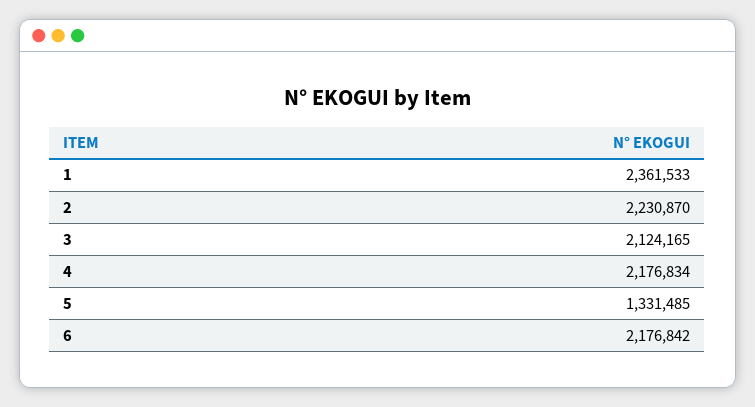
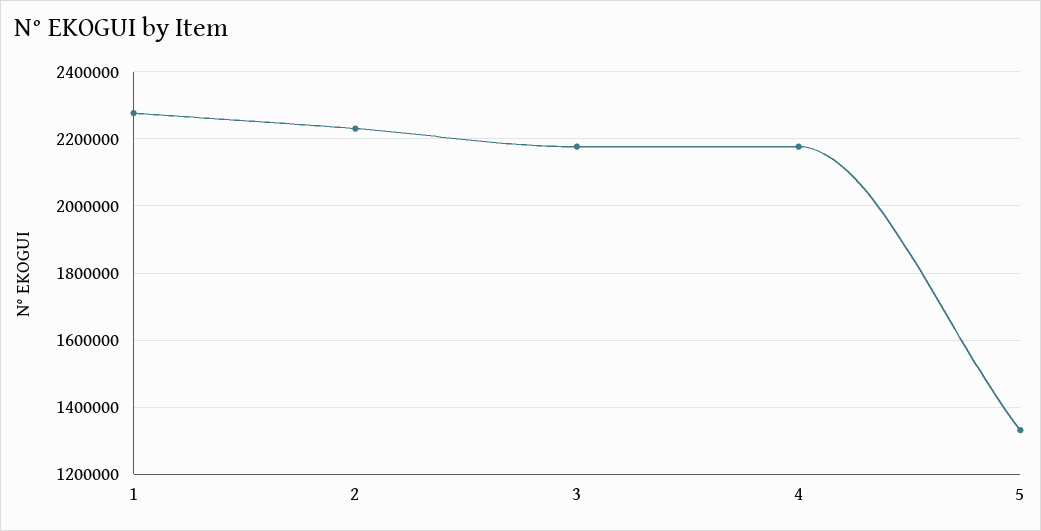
  {
-   "1": 2361533,
+   "1": 2280000,
    "2": 2230870,
-   "3": 2124165,
+   "3": 2180000,
    "4": 2176834,
-   "5": 1331485,
+   "5": 1331485
-   "6": 2176842
  }

